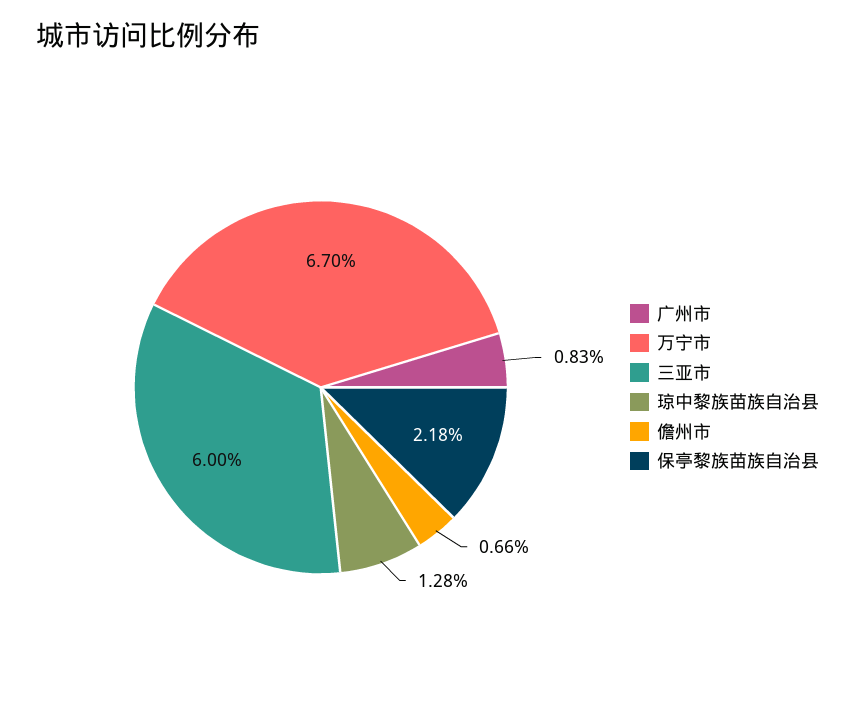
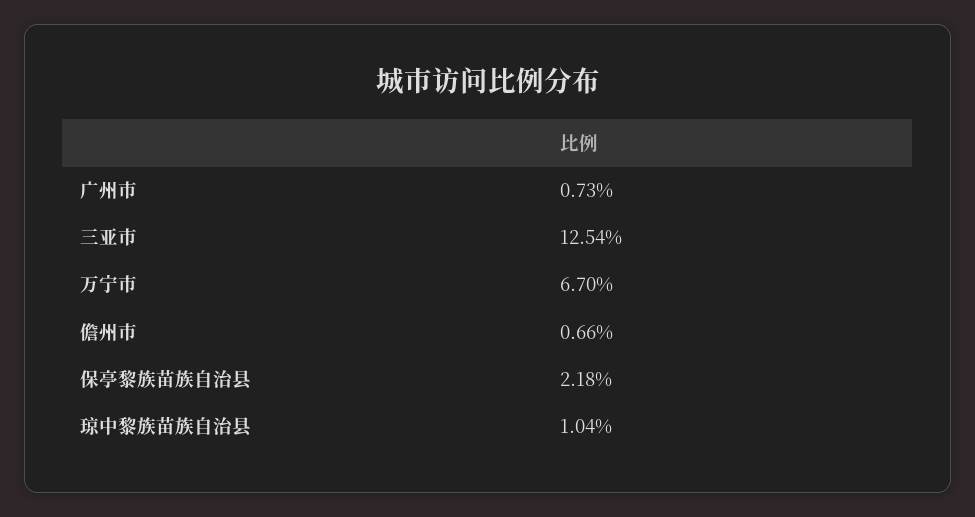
  {
-   "广州市": 0.83,
+   "广州市": 0.73,
    "万宁市": 6.7,
-   "三亚市": 6,
+   "三亚市": 12.54,
-   "琼中黎族苗族自治县": 1.28,
+   "琼中黎族苗族自治县": 1.04,
    "儋州市": 0.66,
    "保亭黎族苗族自治县": 2.18
  }

